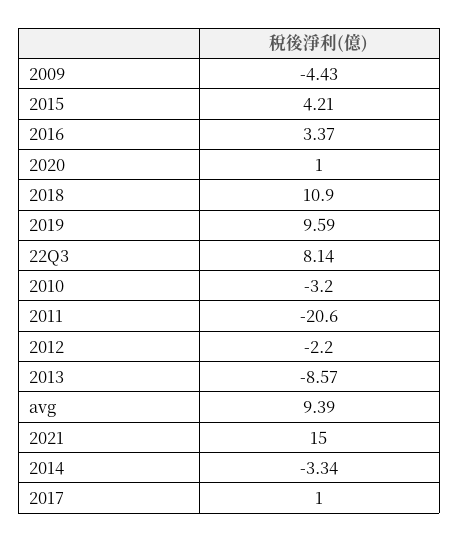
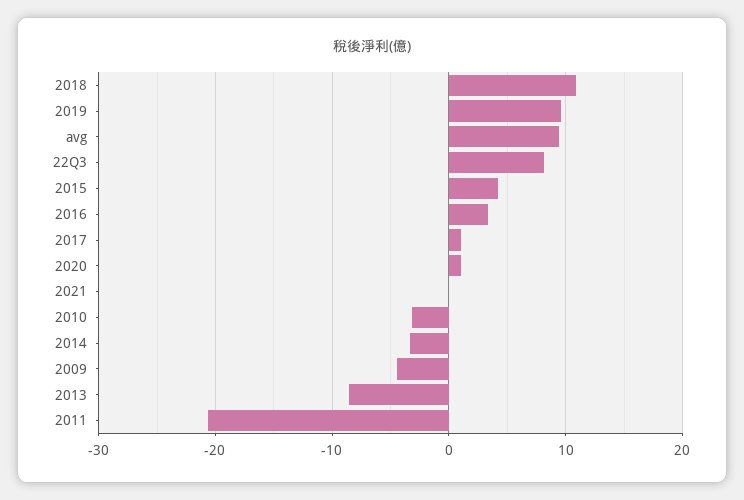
  {
    "2009": -4.43,
    "2015": 4.21,
    "2016": 3.37,
    "2020": 1,
    "2018": 10.9,
    "2019": 9.59,
    "22Q3": 8.14,
    "2010": -3.2,
    "2011": -20.6,
-   "2012": -2.2,
    "2013": -8.57,
    "avg": 9.39,
-   "2021": 15,
+   "2021": 0,
    "2014": -3.34,
    "2017": 1
  }

